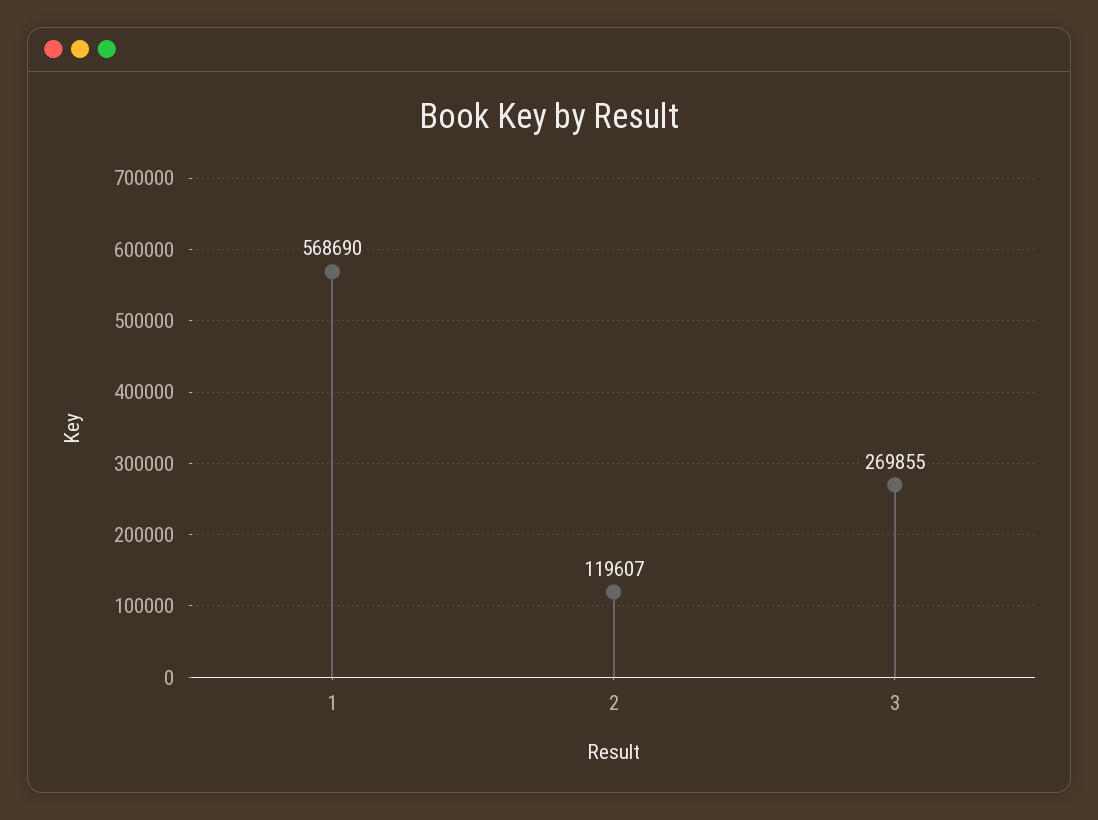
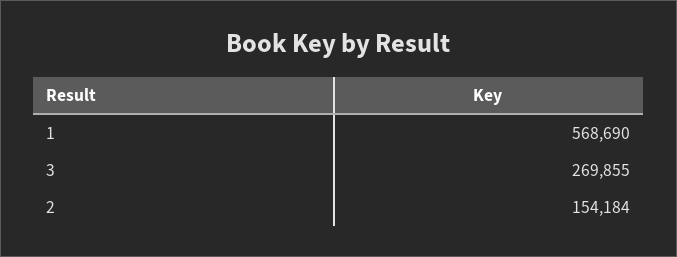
  {
    "1": 568690,
-   "2": 119607,
+   "2": 154184,
    "3": 269855
  }

